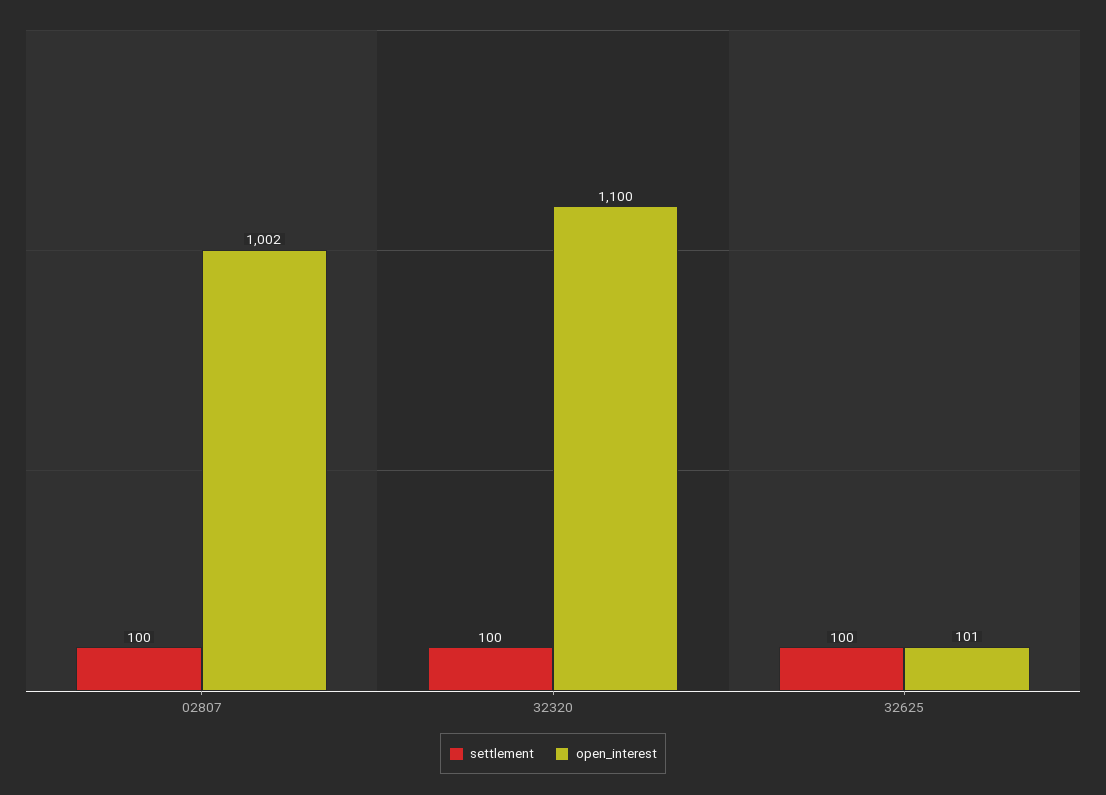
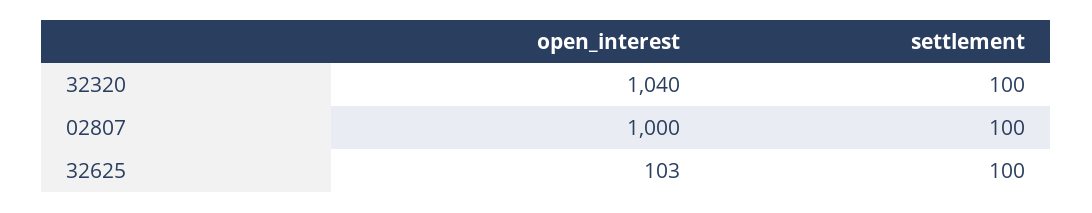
  {
    "settlement": {
      "02807": 100,
      "32320": 100,
      "32625": 100
    },
    "open_interest": {
-     "02807": 1002,
+     "02807": 1000,
-     "32320": 1100,
+     "32320": 1040,
-     "32625": 101
+     "32625": 103
    }
  }

